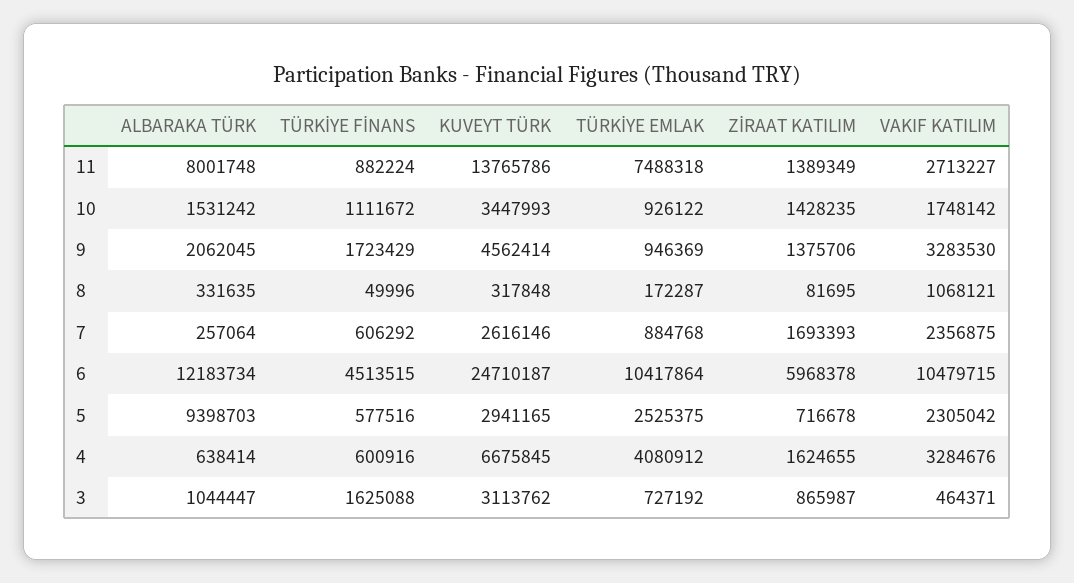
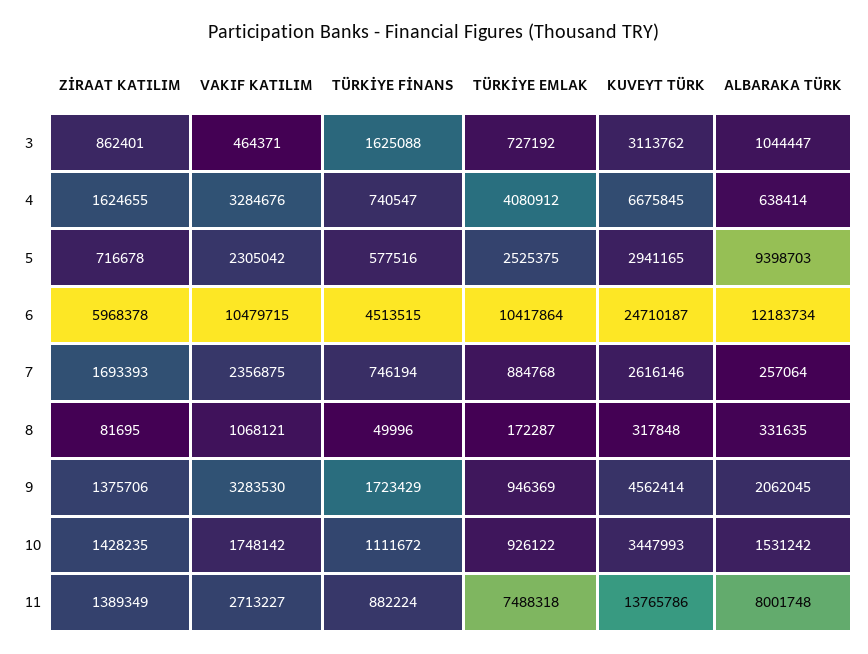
  {
    "ALBARAKA TÜRK": {
      "11": 8001748,
      "10": 1531242,
      "9": 2062045,
      "8": 331635,
      "7": 257064,
      "6": 12183734,
      "5": 9398703,
      "4": 638414,
      "3": 1044447
    },
    "TÜRKİYE FİNANS": {
      "11": 882224,
      "10": 1111672,
      "9": 1723429,
      "8": 49996,
-     "7": 606292,
+     "7": 746194,
      "6": 4513515,
      "5": 577516,
-     "4": 600916,
+     "4": 740547,
      "3": 1625088
    },
    "KUVEYT TÜRK": {
      "11": 13765786,
      "10": 3447993,
      "9": 4562414,
      "8": 317848,
      "7": 2616146,
      "6": 24710187,
      "5": 2941165,
      "4": 6675845,
      "3": 3113762
    },
    "TÜRKİYE EMLAK": {
      "11": 7488318,
      "10": 926122,
      "9": 946369,
      "8": 172287,
      "7": 884768,
      "6": 10417864,
      "5": 2525375,
      "4": 4080912,
      "3": 727192
    },
    "ZİRAAT KATILIM": {
      "11": 1389349,
      "10": 1428235,
      "9": 1375706,
      "8": 81695,
      "7": 1693393,
      "6": 5968378,
      "5": 716678,
      "4": 1624655,
-     "3": 865987
+     "3": 862401
    },
    "VAKIF KATILIM": {
      "11": 2713227,
      "10": 1748142,
      "9": 3283530,
      "8": 1068121,
      "7": 2356875,
      "6": 10479715,
      "5": 2305042,
      "4": 3284676,
      "3": 464371
    }
  }

